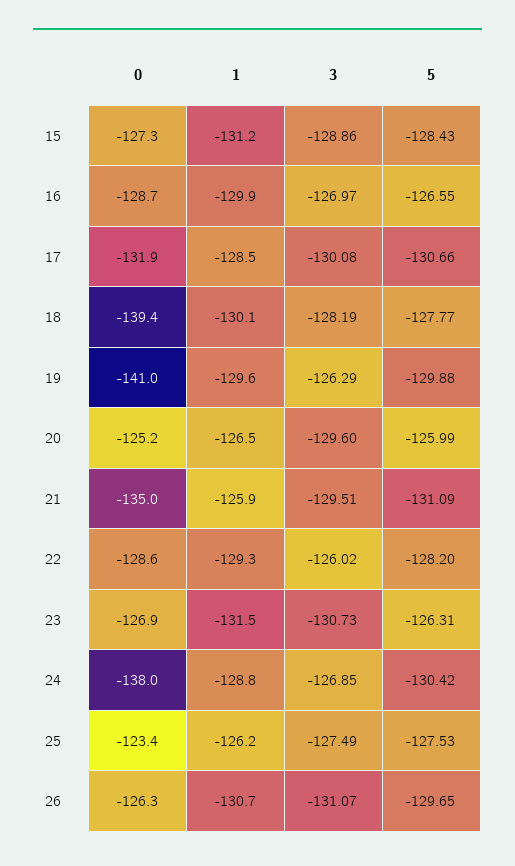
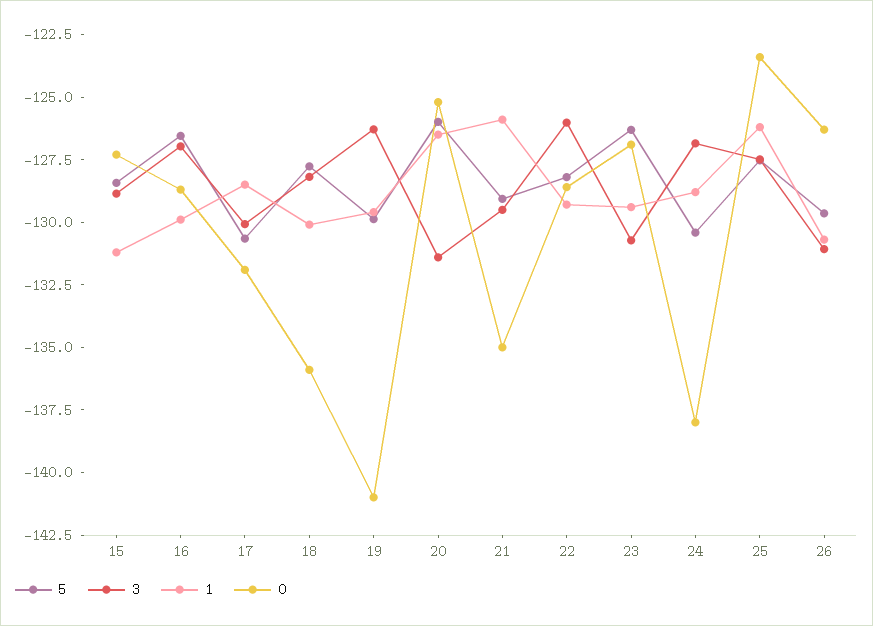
  {
    "0": {
      "15": -127.3,
      "16": -128.7,
      "17": -131.9,
-     "18": -139.4,
+     "18": -136,
      "19": -141,
      "20": -125.2,
      "21": -135,
      "22": -128.6,
      "23": -126.9,
      "24": -138,
      "25": -123.4,
      "26": -126.3
    },
    "1": {
      "15": -131.2,
      "16": -129.9,
      "17": -128.5,
      "18": -130.1,
      "19": -129.6,
      "20": -126.5,
      "21": -125.9,
      "22": -129.3,
-     "23": -131.5,
+     "23": -129.5,
      "24": -128.8,
      "25": -126.2,
      "26": -130.7
    },
    "3": {
      "15": -128.86,
      "16": -126.97,
      "17": -130.08,
      "18": -128.19,
      "19": -126.29,
-     "20": -129.6,
+     "20": -131.5,
      "21": -129.51,
      "22": -126.02,
      "23": -130.73,
      "24": -126.85,
      "25": -127.49,
      "26": -131.07
    },
    "5": {
      "15": -128.43,
      "16": -126.55,
      "17": -130.66,
      "18": -127.77,
      "19": -129.88,
      "20": -125.99,
-     "21": -131.09,
+     "21": -129,
      "22": -128.2,
      "23": -126.31,
      "24": -130.42,
      "25": -127.53,
      "26": -129.65
    }
  }

